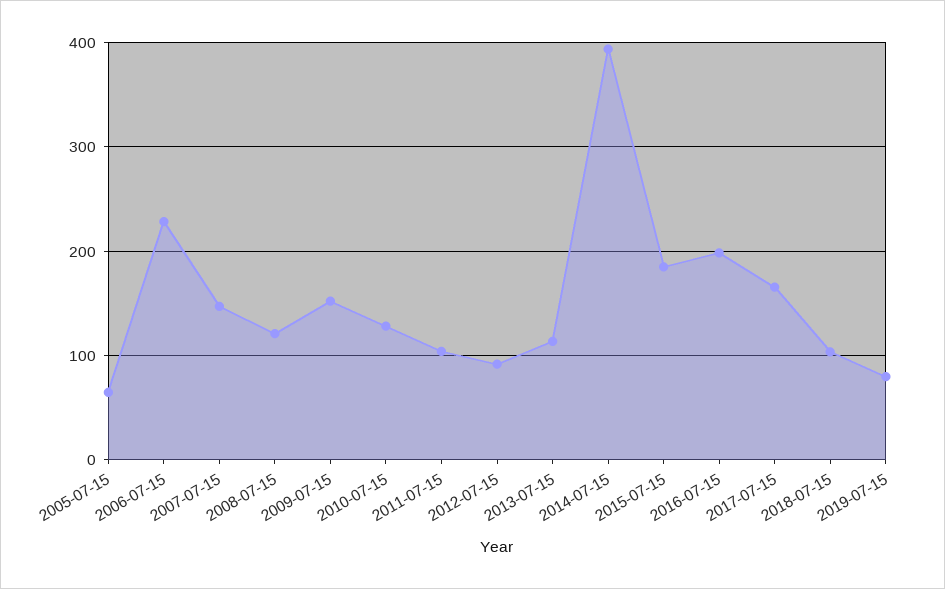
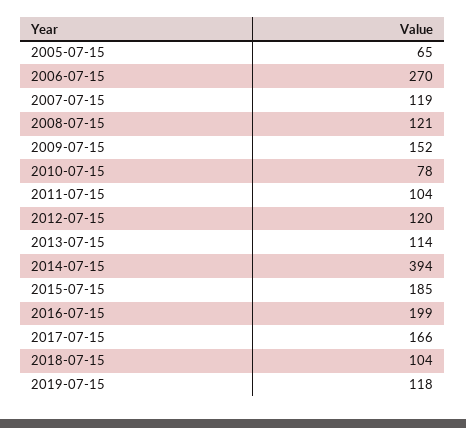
  {
    "2005-07-15": 65,
-   "2006-07-15": 230,
+   "2006-07-15": 270,
-   "2007-07-15": 150,
+   "2007-07-15": 119,
    "2008-07-15": 121,
    "2009-07-15": 152,
-   "2010-07-15": 130,
+   "2010-07-15": 78,
    "2011-07-15": 104,
-   "2012-07-15": 90,
+   "2012-07-15": 120,
    "2013-07-15": 114,
    "2014-07-15": 394,
    "2015-07-15": 185,
    "2016-07-15": 199,
    "2017-07-15": 166,
    "2018-07-15": 104,
-   "2019-07-15": 80
+   "2019-07-15": 118
  }

